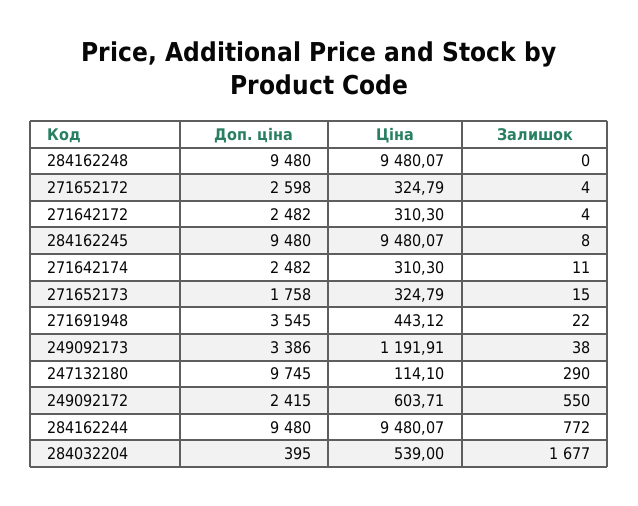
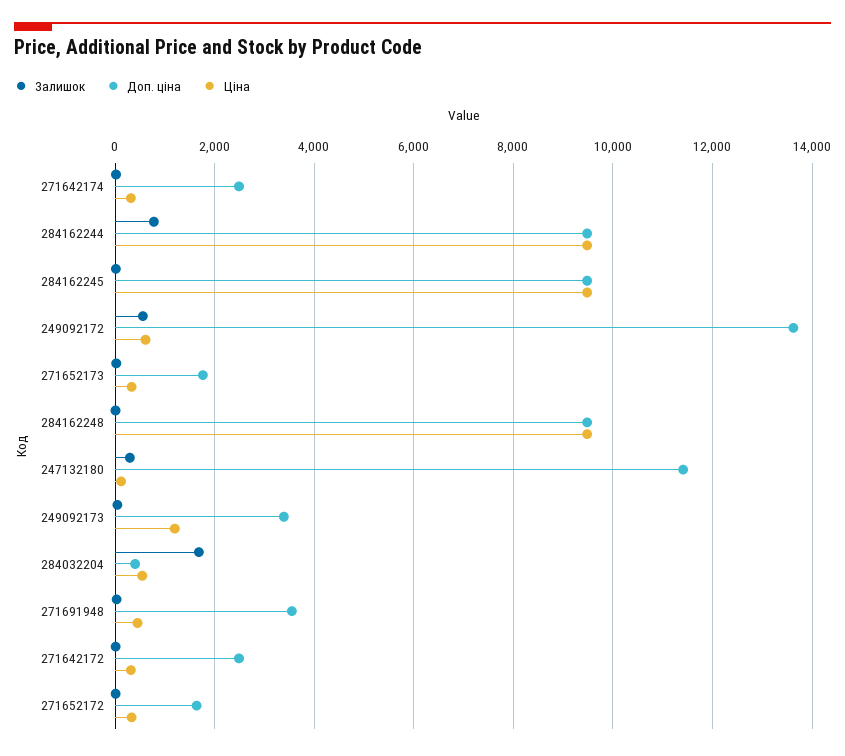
  {
    "Доп. ціна": {
      "284162248": 9480,
-     "271652172": 2598,
+     "271652172": 1600,
      "271642172": 2482,
      "284162245": 9480,
      "271642174": 2482,
      "271652173": 1758,
      "271691948": 3545,
      "249092173": 3386,
-     "247132180": 9745,
+     "247132180": 11400,
-     "249092172": 2415,
+     "249092172": 13600,
      "284162244": 9480,
      "284032204": 395
    },
    "Ціна": {
      "284162248": 9480.07,
      "271652172": 324.79,
      "271642172": 310.3,
      "284162245": 9480.07,
      "271642174": 310.3,
      "271652173": 324.79,
      "271691948": 443.12,
      "249092173": 1191.91,
      "247132180": 114.1,
      "249092172": 603.71,
      "284162244": 9480.07,
      "284032204": 539
    },
    "Залишок": {
      "284162248": 0,
      "271652172": 4,
      "271642172": 4,
      "284162245": 8,
      "271642174": 11,
      "271652173": 15,
      "271691948": 22,
      "249092173": 38,
      "247132180": 290,
      "249092172": 550,
      "284162244": 772,
      "284032204": 1677
    }
  }

